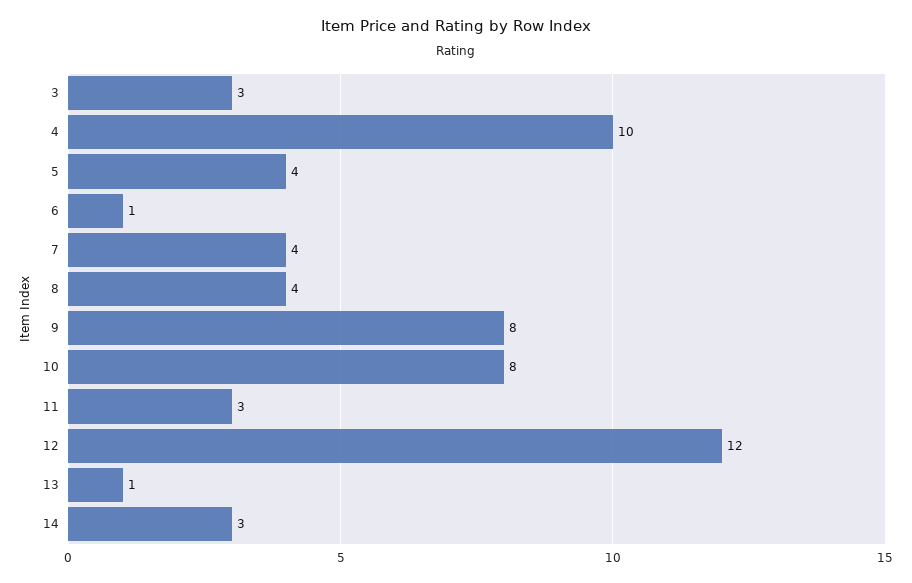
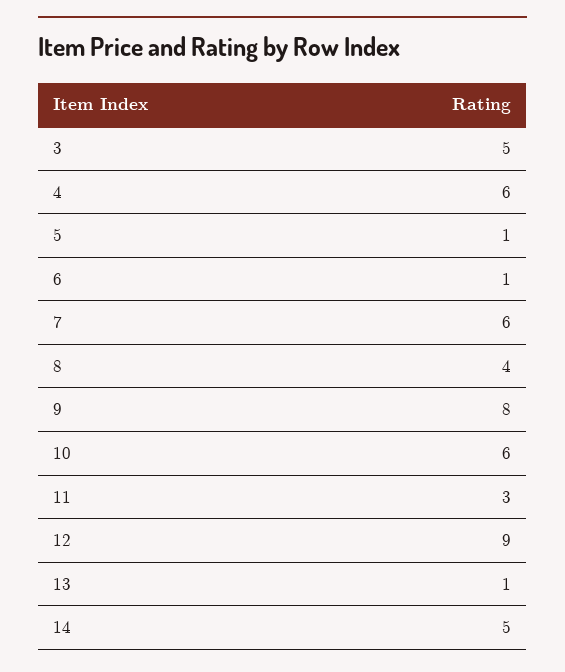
  {
-   "3": 3,
+   "3": 5,
-   "4": 10,
+   "4": 6,
-   "5": 4,
+   "5": 1,
    "6": 1,
-   "7": 4,
+   "7": 6,
    "8": 4,
    "9": 8,
-   "10": 8,
+   "10": 6,
    "11": 3,
-   "12": 12,
+   "12": 9,
    "13": 1,
-   "14": 3
+   "14": 5
  }

